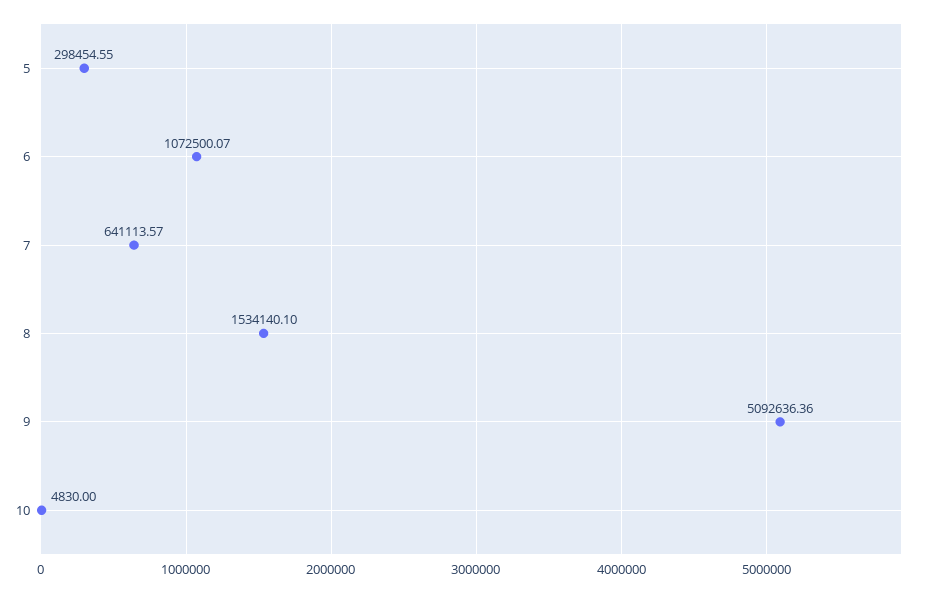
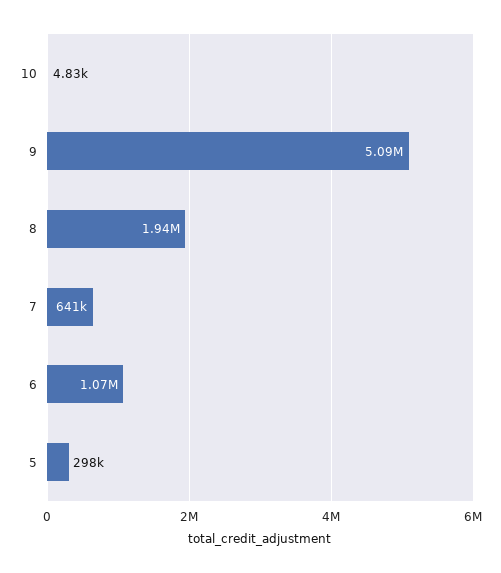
  {
    "5": 298454.55,
    "6": 1072500.07,
    "7": 641113.57,
-   "8": 1534140.1,
+   "8": 1940000,
    "9": 5092636.36,
    "10": 4830
  }

